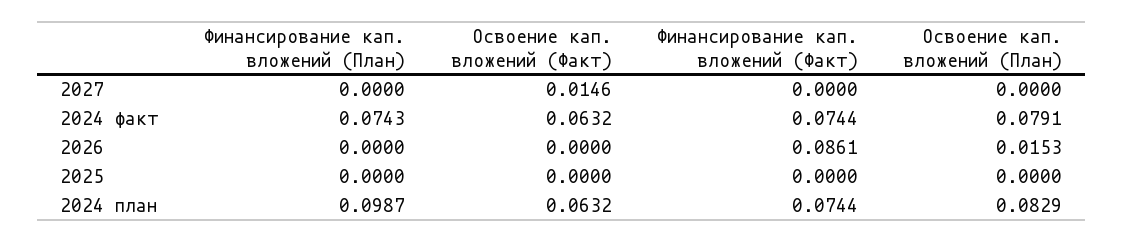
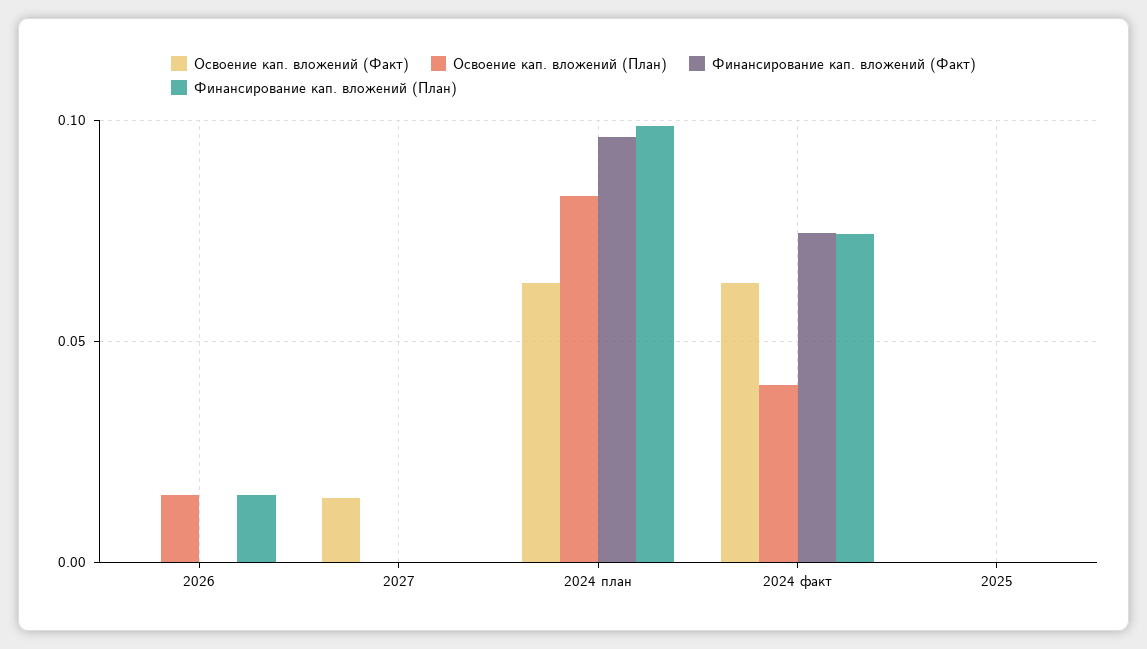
  {
    "Финансирование кап. вложений (План)": {
      "2027": 0,
      "2024 факт": 0.0743,
-     "2026": 0,
+     "2026": 0.015,
      "2025": 0,
      "2024 план": 0.0987
    },
    "Освоение кап. вложений (Факт)": {
      "2027": 0.0146,
      "2024 факт": 0.0632,
      "2026": 0,
      "2025": 0,
      "2024 план": 0.0632
    },
    "Финансирование кап. вложений (Факт)": {
      "2027": 0,
      "2024 факт": 0.0744,
-     "2026": 0.0861,
+     "2026": 0,
      "2025": 0,
-     "2024 план": 0.0744
+     "2024 план": 0.095
    },
    "Освоение кап. вложений (План)": {
      "2027": 0,
-     "2024 факт": 0.0791,
+     "2024 факт": 0.04,
      "2026": 0.0153,
      "2025": 0,
      "2024 план": 0.0829
    }
  }

